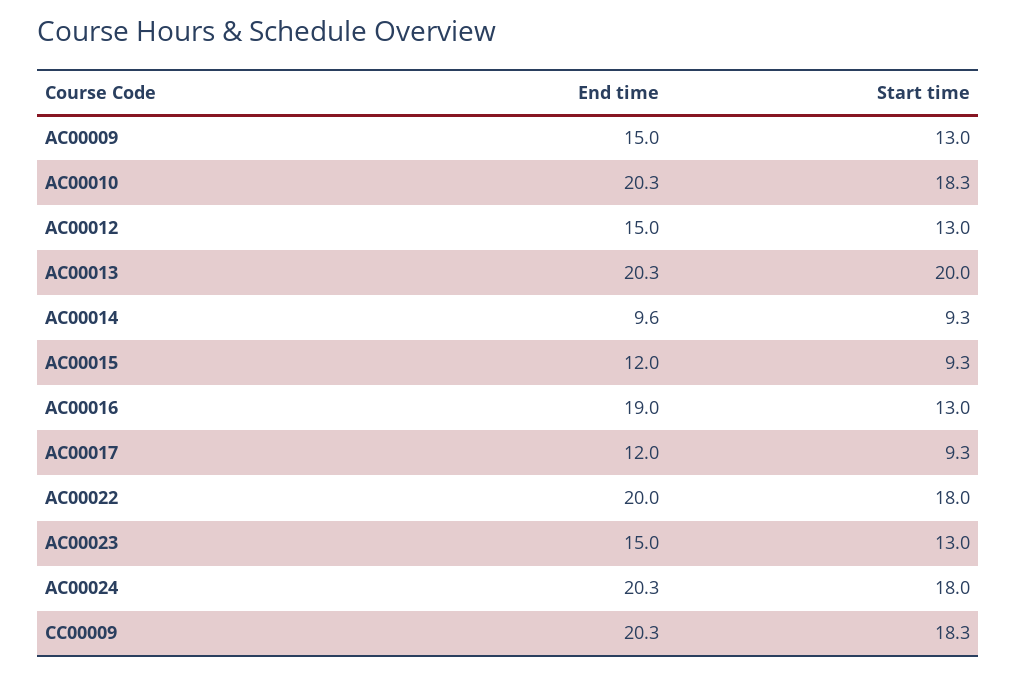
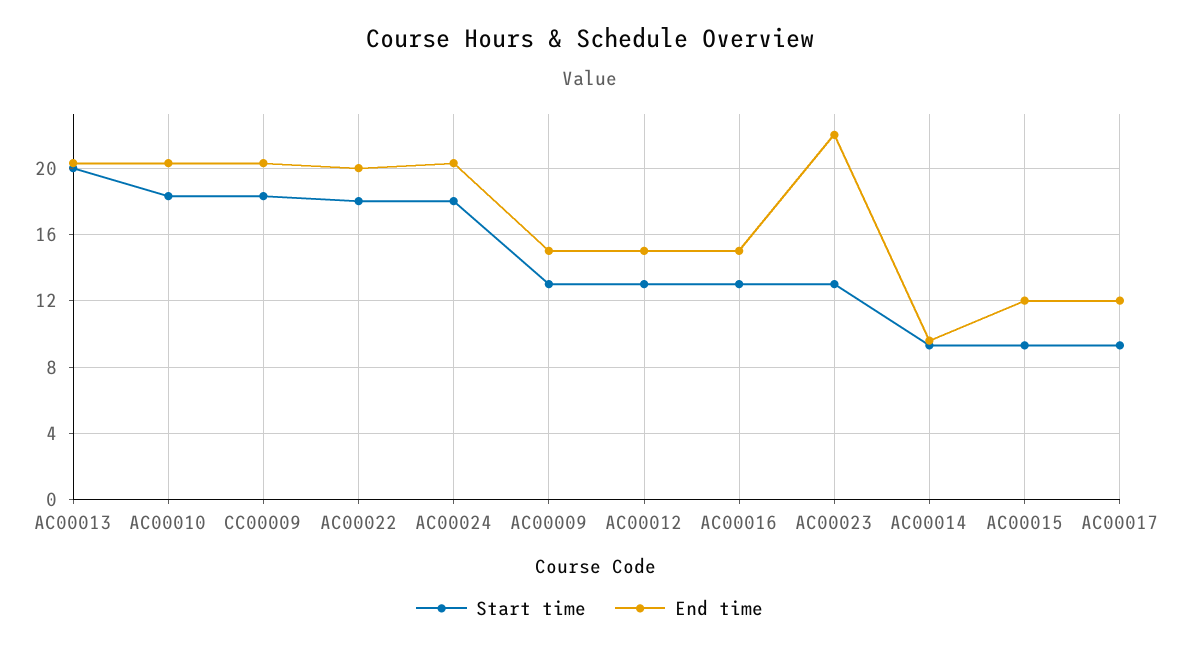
  {
    "End time": {
      "AC00009": 15,
      "AC00010": 20.3,
      "AC00012": 15,
      "AC00013": 20.3,
      "AC00014": 9.6,
      "AC00015": 12,
-     "AC00016": 19,
+     "AC00016": 15,
      "AC00017": 12,
      "AC00022": 20,
-     "AC00023": 15,
+     "AC00023": 22,
      "AC00024": 20.3,
      "CC00009": 20.3
    },
    "Start time": {
      "AC00009": 13,
      "AC00010": 18.3,
      "AC00012": 13,
      "AC00013": 20,
      "AC00014": 9.3,
      "AC00015": 9.3,
      "AC00016": 13,
      "AC00017": 9.3,
      "AC00022": 18,
      "AC00023": 13,
      "AC00024": 18,
      "CC00009": 18.3
    }
  }

